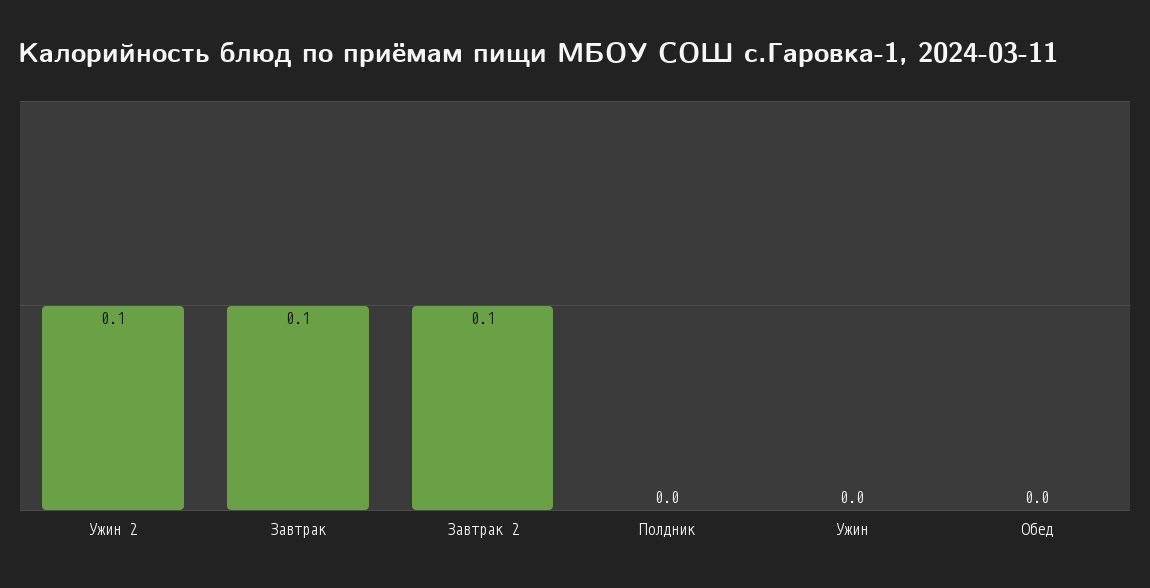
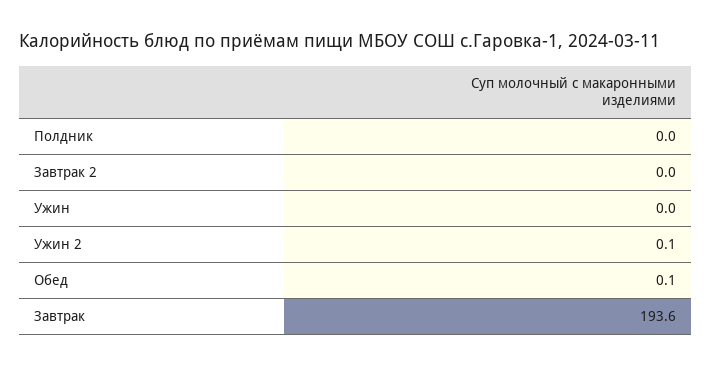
  {
    "Ужин 2": 0.1,
-   "Завтрак": 0.1,
+   "Завтрак": 193.6,
-   "Завтрак 2": 0.1,
+   "Завтрак 2": 0,
    "Полдник": 0,
    "Ужин": 0,
-   "Обед": 0
+   "Обед": 0.1
  }

